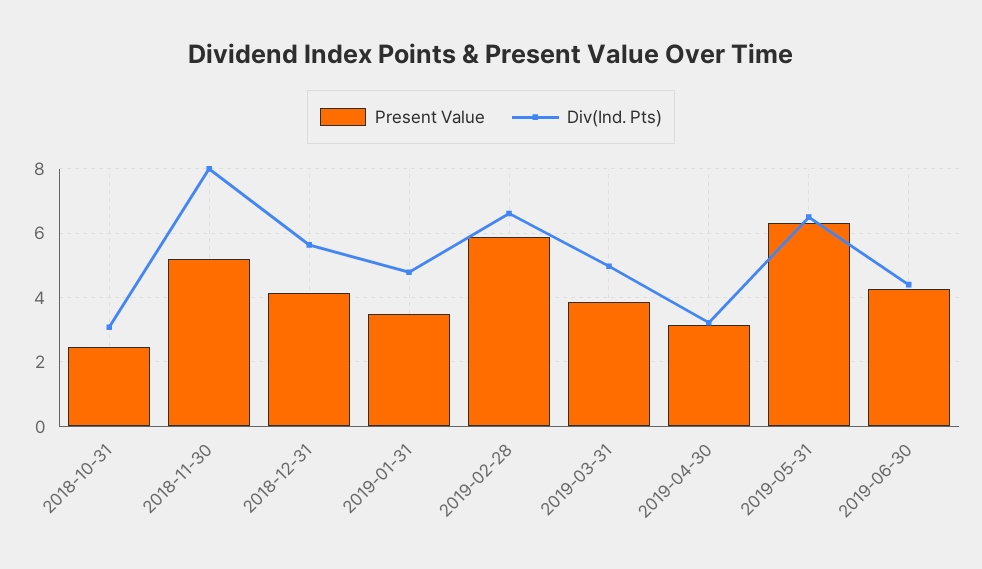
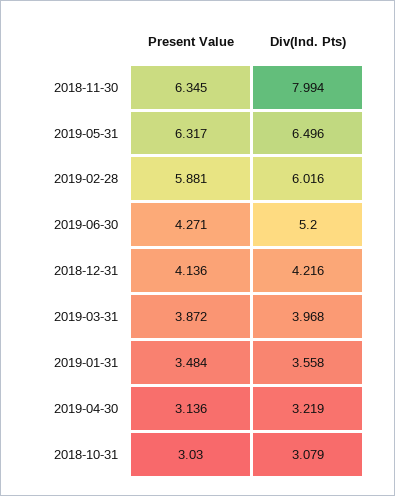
  {
    "Present Value": {
-     "2018-10-31": 2.4,
+     "2018-10-31": 3.03,
-     "2018-11-30": 5.2,
+     "2018-11-30": 6.345,
      "2018-12-31": 4.136,
      "2019-01-31": 3.484,
      "2019-02-28": 5.881,
      "2019-03-31": 3.872,
      "2019-04-30": 3.136,
      "2019-05-31": 6.317,
      "2019-06-30": 4.271
    },
    "Div(Ind. Pts)": {
      "2018-10-31": 3.079,
      "2018-11-30": 7.994,
-     "2018-12-31": 5.6,
+     "2018-12-31": 4.216,
-     "2019-01-31": 4.8,
+     "2019-01-31": 3.558,
-     "2019-02-28": 6.6,
+     "2019-02-28": 6.016,
-     "2019-03-31": 5,
+     "2019-03-31": 3.968,
      "2019-04-30": 3.219,
      "2019-05-31": 6.496,
-     "2019-06-30": 4.4
+     "2019-06-30": 5.2
    }
  }

